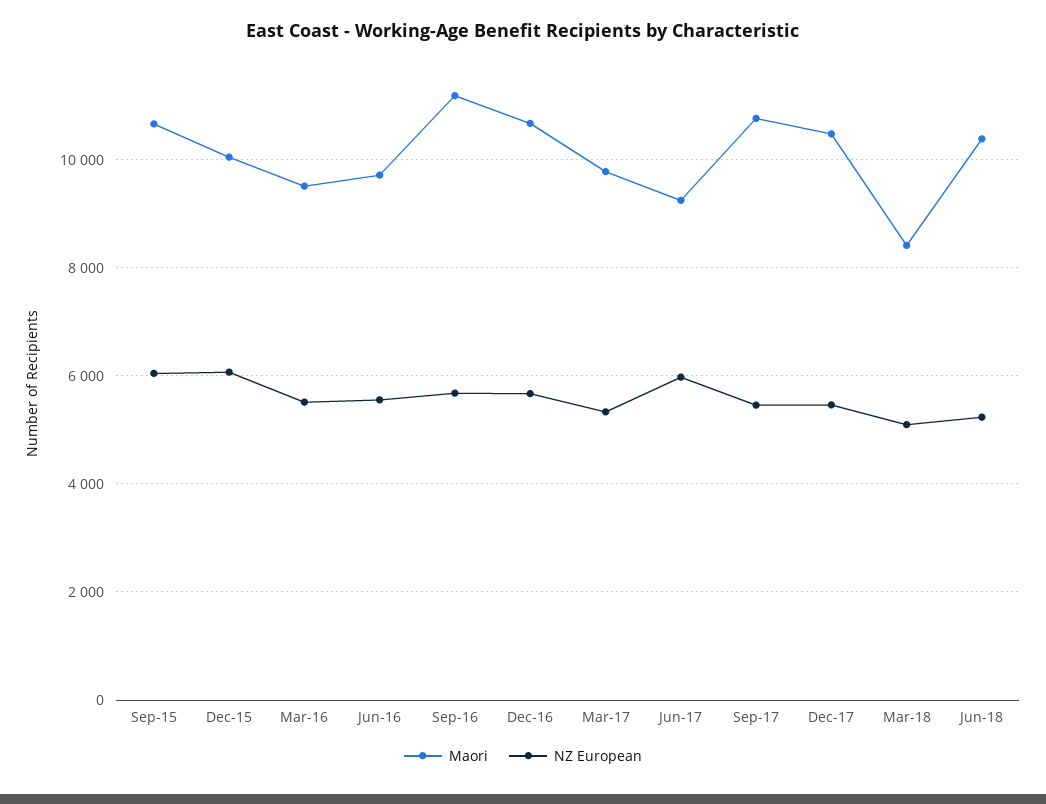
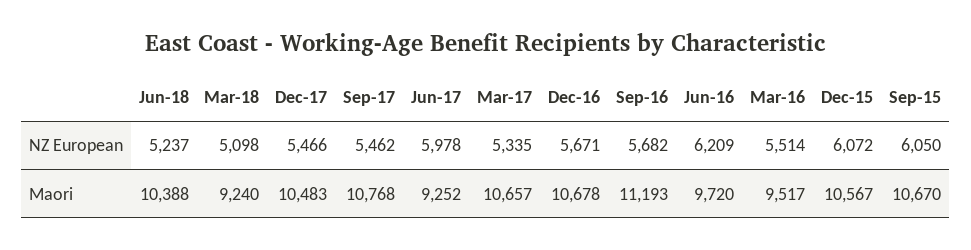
  {
    "Maori": {
      "Sep-15": 10670,
-     "Dec-15": 10000,
+     "Dec-15": 10567,
      "Mar-16": 9517,
      "Jun-16": 9720,
      "Sep-16": 11193,
      "Dec-16": 10678,
-     "Mar-17": 9800,
+     "Mar-17": 10657,
      "Jun-17": 9252,
      "Sep-17": 10768,
      "Dec-17": 10483,
-     "Mar-18": 8400,
+     "Mar-18": 9240,
      "Jun-18": 10388
    },
    "NZ European": {
      "Sep-15": 6050,
      "Dec-15": 6072,
      "Mar-16": 5514,
-     "Jun-16": 5600,
+     "Jun-16": 6209,
      "Sep-16": 5682,
      "Dec-16": 5671,
      "Mar-17": 5335,
      "Jun-17": 5978,
      "Sep-17": 5462,
      "Dec-17": 5466,
      "Mar-18": 5098,
      "Jun-18": 5237
    }
  }

